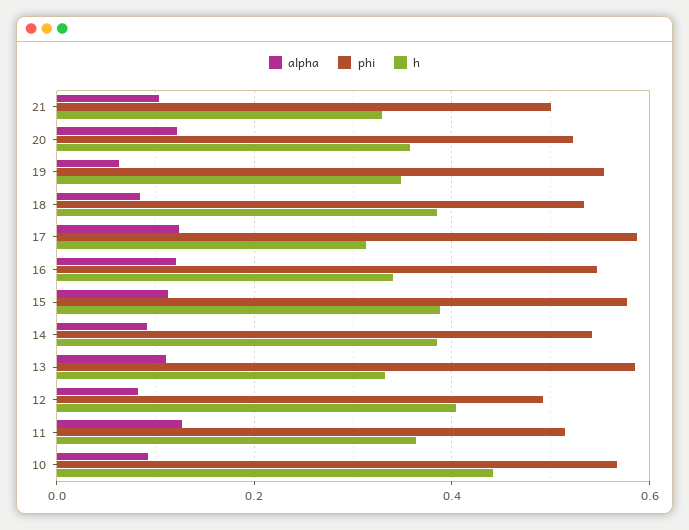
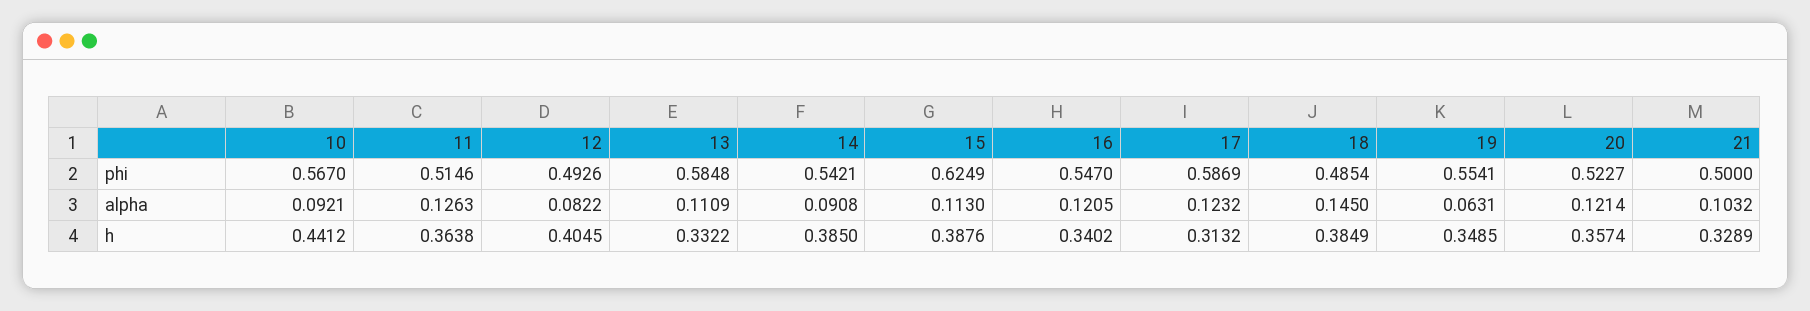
  {
    "alpha": {
      "21": 0.1032,
      "20": 0.1214,
      "19": 0.0631,
-     "18": 0.08,
+     "18": 0.145,
      "17": 0.1232,
      "16": 0.1205,
      "15": 0.113,
      "14": 0.0908,
      "13": 0.1109,
      "12": 0.0822,
      "11": 0.1263,
      "10": 0.0921
    },
    "phi": {
      "21": 0.5,
      "20": 0.5227,
      "19": 0.5541,
-     "18": 0.54,
+     "18": 0.4854,
      "17": 0.5869,
      "16": 0.547,
-     "15": 0.58,
+     "15": 0.6249,
      "14": 0.5421,
      "13": 0.5848,
      "12": 0.4926,
      "11": 0.5146,
      "10": 0.567
    },
    "h": {
      "21": 0.3289,
      "20": 0.3574,
      "19": 0.3485,
      "18": 0.3849,
      "17": 0.3132,
      "16": 0.3402,
      "15": 0.3876,
      "14": 0.385,
      "13": 0.3322,
      "12": 0.4045,
      "11": 0.3638,
      "10": 0.4412
    }
  }

